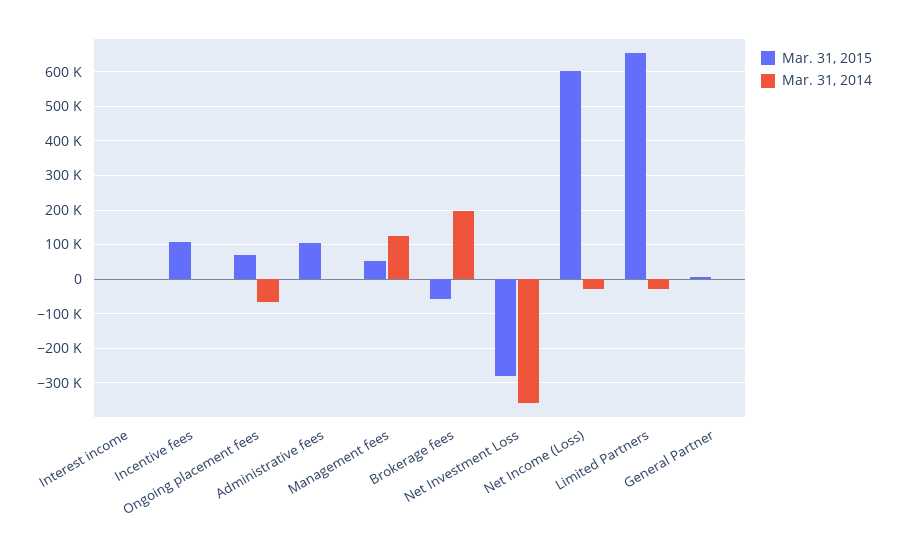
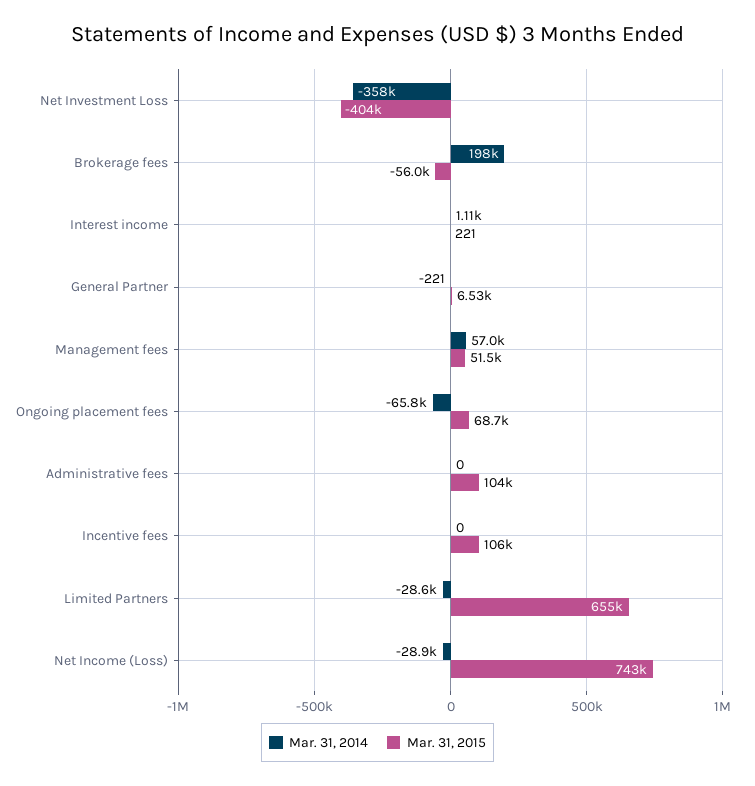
  {
    "Mar. 31, 2015": {
      "Interest income": 221,
      "Incentive fees": 106000,
      "Ongoing placement fees": 68700,
      "Administrative fees": 104000,
      "Management fees": 51500,
      "Brokerage fees": -56000,
-     "Net Investment Loss": -280000,
+     "Net Investment Loss": -404000,
-     "Net Income (Loss)": 600000,
+     "Net Income (Loss)": 743000,
      "Limited Partners": 655000,
      "General Partner": 6530
    },
    "Mar. 31, 2014": {
      "Interest income": 1110,
      "Incentive fees": 0,
      "Ongoing placement fees": -65800,
      "Administrative fees": 0,
-     "Management fees": 120000,
+     "Management fees": 57000,
      "Brokerage fees": 198000,
      "Net Investment Loss": -358000,
      "Net Income (Loss)": -28900,
      "Limited Partners": -28600,
      "General Partner": -221
    }
  }

